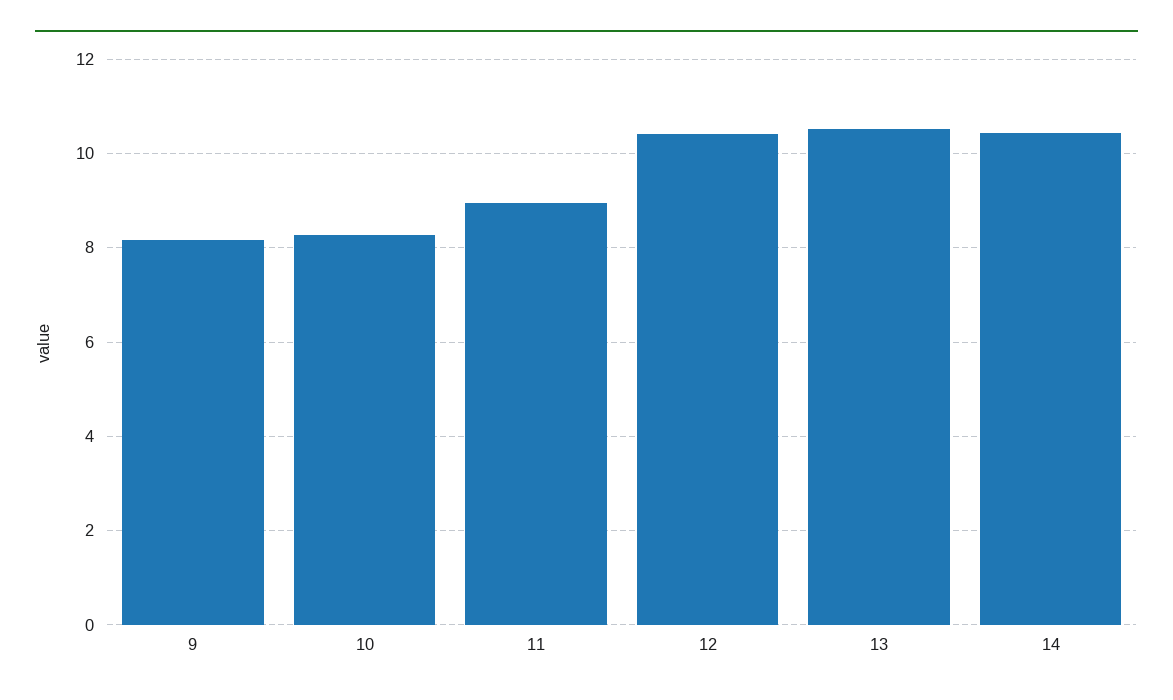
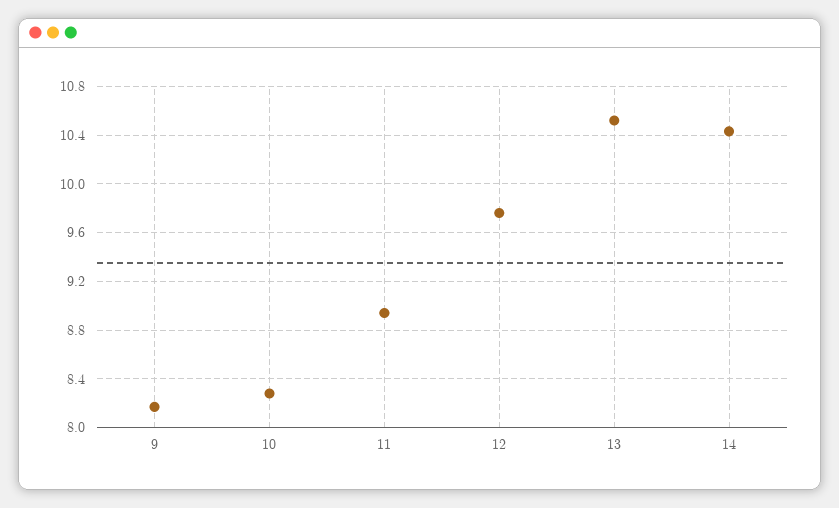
  {
    "9": 8.15,
    "10": 8.3,
    "11": 8.95,
-   "12": 10.4,
+   "12": 9.75,
    "13": 10.5,
    "14": 10.45
  }

